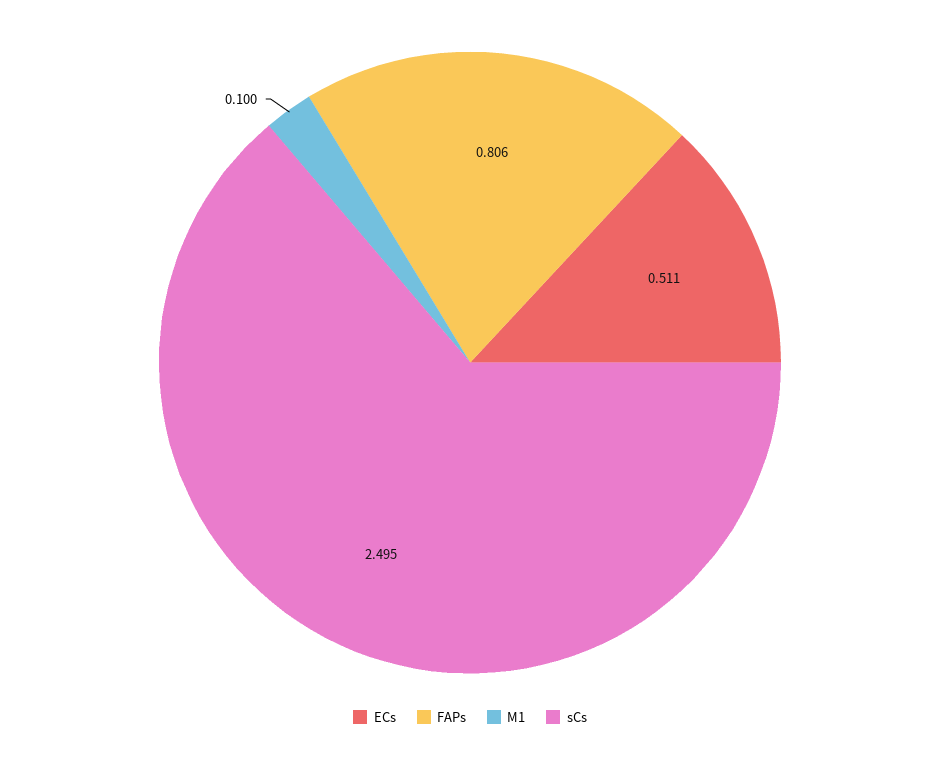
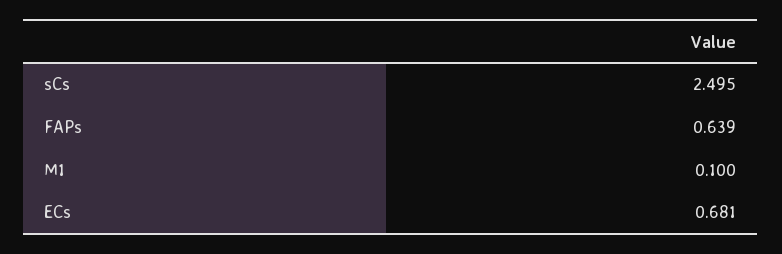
  {
-   "ECs": 0.511,
+   "ECs": 0.681,
-   "FAPs": 0.806,
+   "FAPs": 0.639,
    "M1": 0.1,
    "sCs": 2.495
  }

